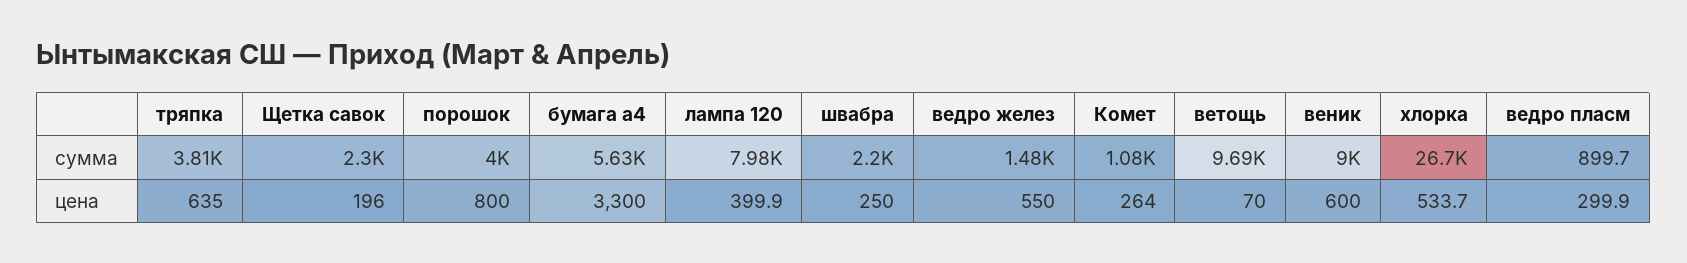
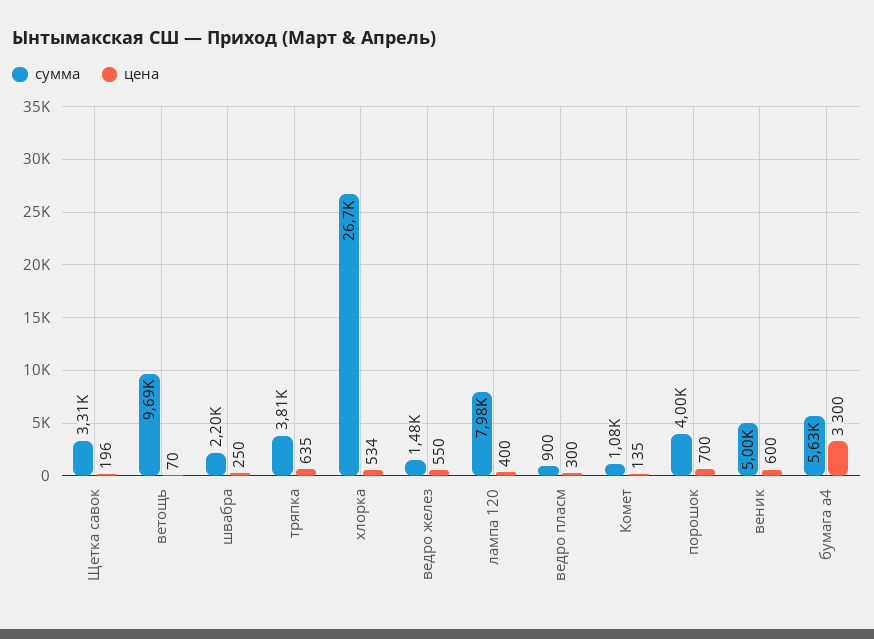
  {
    "сумма": {
      "тряпка": 3810,
-     "Щетка савок": 2300,
+     "Щетка савок": 3310,
      "порошок": 4000,
      "бумага а4": 5630,
      "лампа 120": 7980,
      "швабра": 2200,
      "ведро желез": 1480,
      "Комет": 1080,
      "ветощь": 9690,
-     "веник": 9000,
+     "веник": 5000,
      "хлорка": 26700,
      "ведро пласм": 899.7
    },
    "цена": {
      "тряпка": 635,
      "Щетка савок": 196,
-     "порошок": 800,
+     "порошок": 700,
      "бумага а4": 3300,
      "лампа 120": 399.9,
      "швабра": 250,
      "ведро желез": 550,
-     "Комет": 264,
+     "Комет": 135,
      "ветощь": 70,
      "веник": 600,
      "хлорка": 533.7,
      "ведро пласм": 299.9
    }
  }

